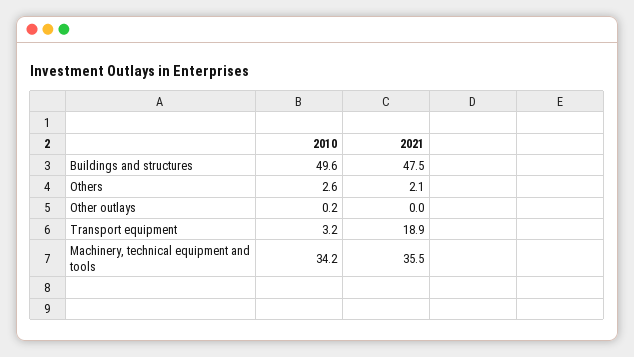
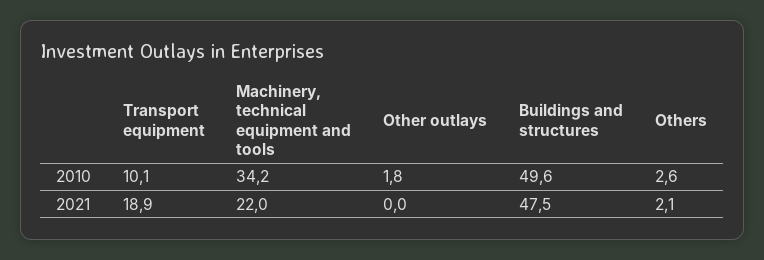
  {
    "2010": {
      "Buildings and structures": 49.6,
      "Others": 2.6,
-     "Other outlays": 0.2,
+     "Other outlays": 1.8,
-     "Transport equipment": 3.2,
+     "Transport equipment": 10.1,
      "Machinery, technical equipment and tools": 34.2
    },
    "2021": {
      "Buildings and structures": 47.5,
      "Others": 2.1,
      "Other outlays": 0,
      "Transport equipment": 18.9,
-     "Machinery, technical equipment and tools": 35.5
+     "Machinery, technical equipment and tools": 22
    }
  }

